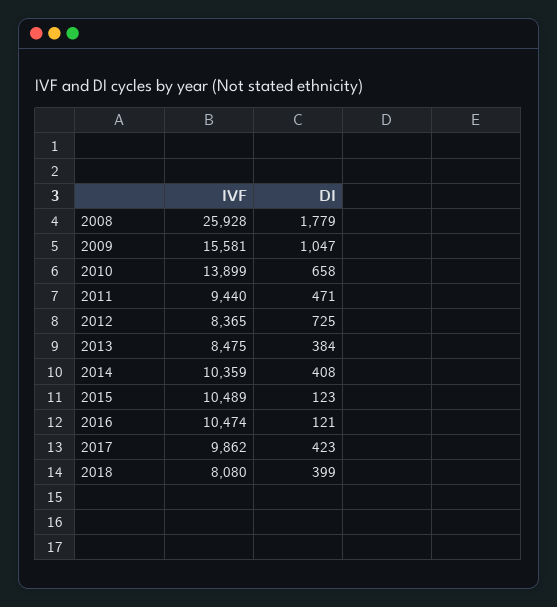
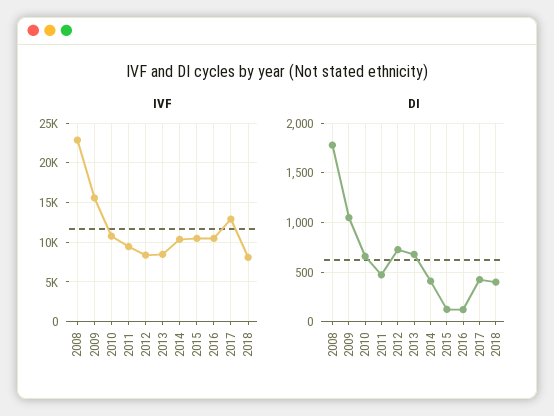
  {
    "IVF": {
-     "2008": 25928,
+     "2008": 23000,
      "2009": 15581,
-     "2010": 13899,
+     "2010": 11000,
      "2011": 9440,
      "2012": 8365,
      "2013": 8475,
      "2014": 10359,
      "2015": 10489,
      "2016": 10474,
-     "2017": 9862,
+     "2017": 13000,
      "2018": 8080
    },
    "DI": {
      "2008": 1779,
      "2009": 1047,
      "2010": 658,
      "2011": 471,
      "2012": 725,
-     "2013": 384,
+     "2013": 700,
      "2014": 408,
      "2015": 123,
      "2016": 121,
      "2017": 423,
      "2018": 399
    }
  }

